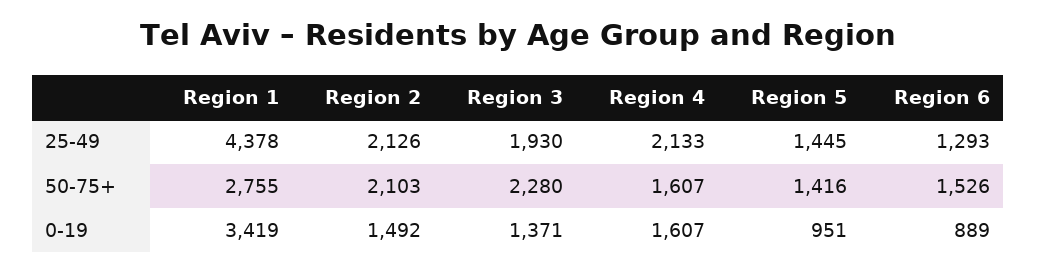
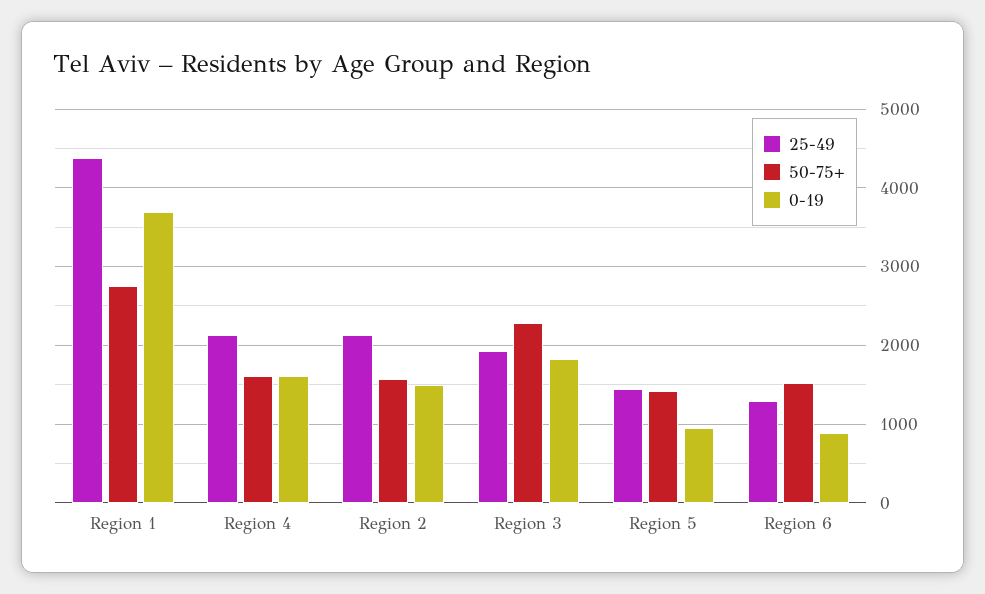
  {
    "25-49": {
      "Region 1": 4378,
      "Region 2": 2126,
      "Region 3": 1930,
      "Region 4": 2133,
      "Region 5": 1445,
      "Region 6": 1293
    },
    "50-75+": {
      "Region 1": 2755,
-     "Region 2": 2103,
+     "Region 2": 1600,
      "Region 3": 2280,
      "Region 4": 1607,
      "Region 5": 1416,
      "Region 6": 1526
    },
    "0-19": {
-     "Region 1": 3419,
+     "Region 1": 3700,
      "Region 2": 1492,
-     "Region 3": 1371,
+     "Region 3": 1800,
      "Region 4": 1607,
      "Region 5": 951,
      "Region 6": 889
    }
  }

